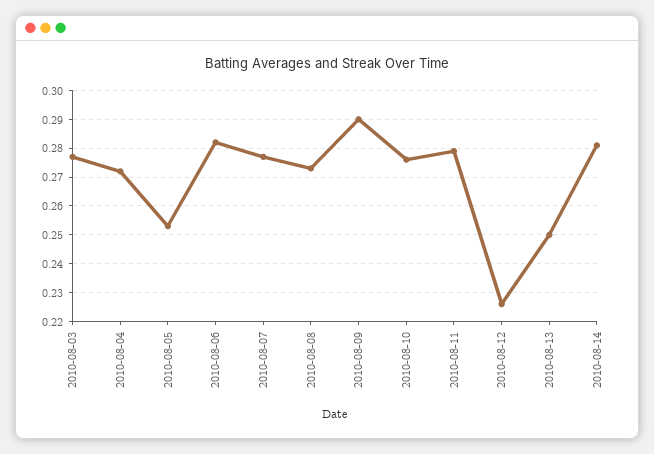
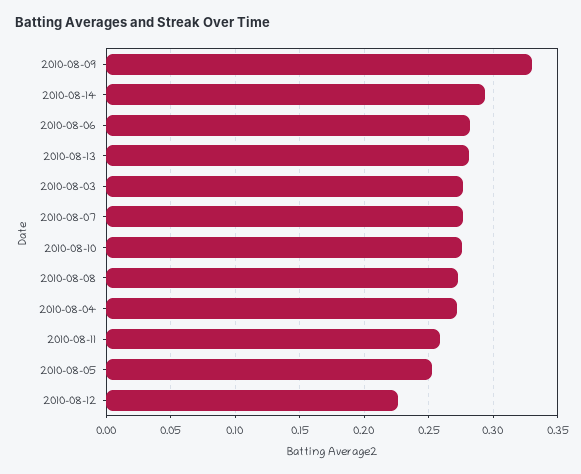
  {
    "2010-08-03": 0.275,
    "2010-08-04": 0.27,
    "2010-08-05": 0.255,
    "2010-08-06": 0.28,
    "2010-08-07": 0.275,
    "2010-08-08": 0.275,
-   "2010-08-09": 0.29,
+   "2010-08-09": 0.33,
    "2010-08-10": 0.275,
-   "2010-08-11": 0.28,
+   "2010-08-11": 0.26,
    "2010-08-12": 0.225,
-   "2010-08-13": 0.25,
+   "2010-08-13": 0.28,
-   "2010-08-14": 0.28
+   "2010-08-14": 0.295
  }

